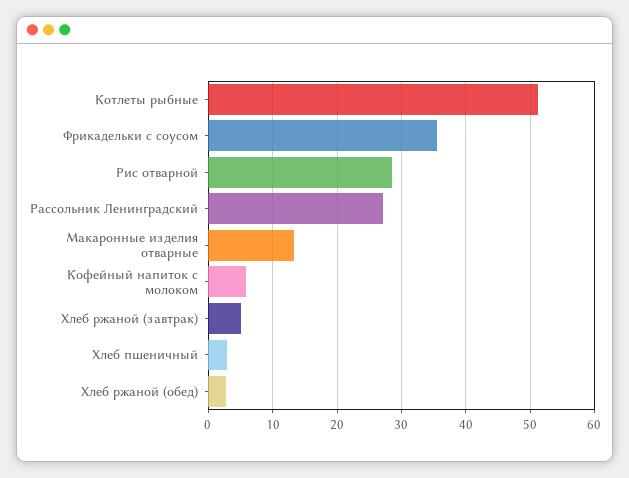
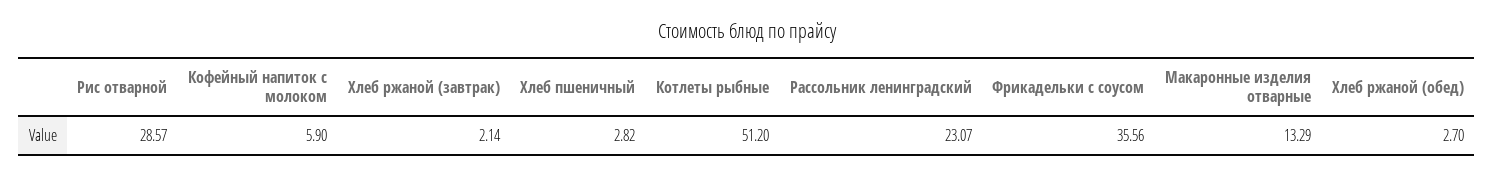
  {
    "Котлеты рыбные": 51.2,
    "Фрикадельки с соусом": 35.56,
    "Рис отварной": 28.57,
-   "Рассольник Ленинградский": 27,
+   "Рассольник Ленинградский": 23.07,
    "Макаронные изделия отварные": 13.29,
    "Кофейный напиток с молоком": 5.9,
-   "Хлеб ржаной (завтрак)": 5,
+   "Хлеб ржаной (завтрак)": 2.14,
    "Хлеб пшеничный": 2.82,
    "Хлеб ржаной (обед)": 2.7
  }

